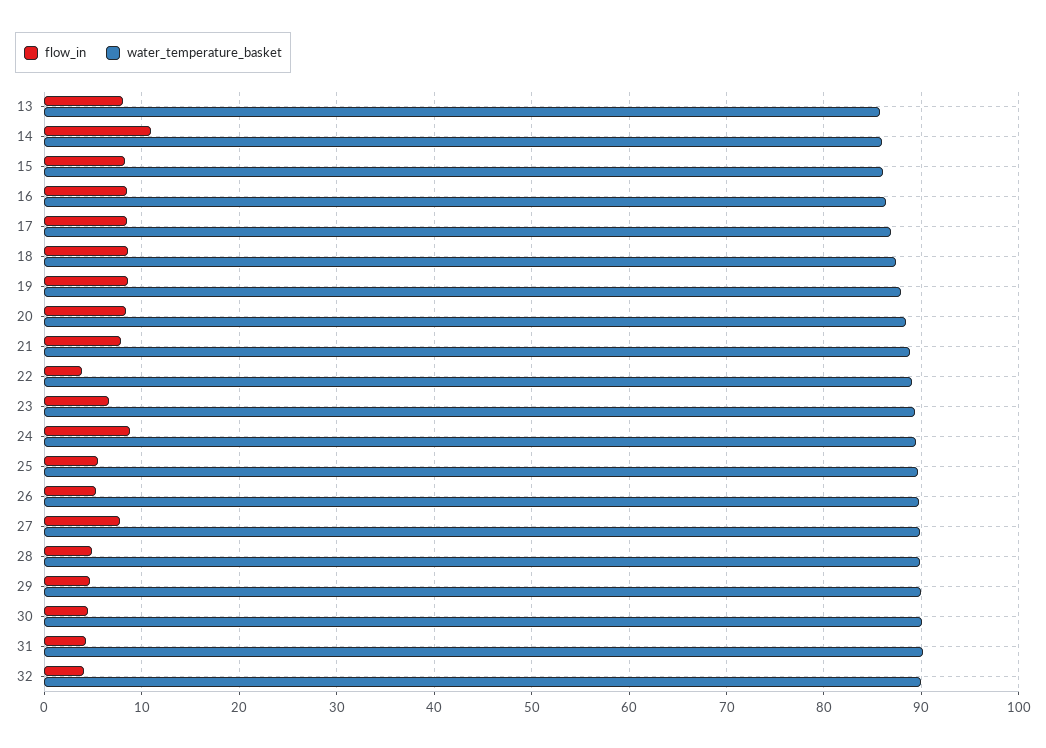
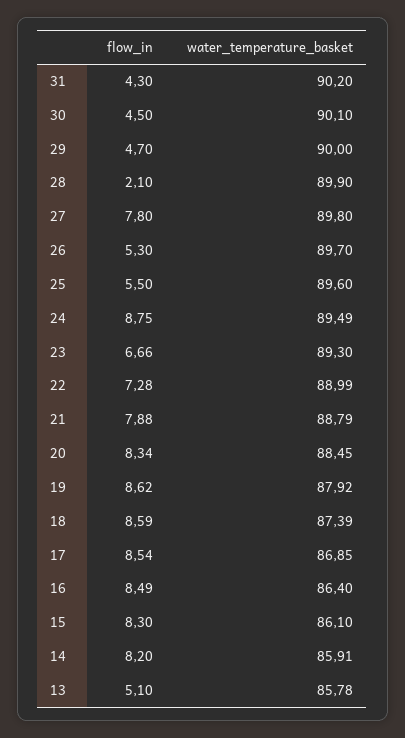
  {
    "flow_in": {
-     "13": 8,
+     "13": 5.1,
-     "14": 11,
+     "14": 8.2,
      "15": 8.3,
      "16": 8.49,
      "17": 8.54,
      "18": 8.59,
      "19": 8.62,
      "20": 8.34,
      "21": 7.88,
-     "22": 4,
+     "22": 7.28,
      "23": 6.66,
      "24": 8.75,
      "25": 5.5,
      "26": 5.3,
      "27": 7.8,
-     "28": 5,
+     "28": 2.1,
      "29": 4.7,
      "30": 4.5,
-     "31": 4.3,
+     "31": 4.3
-     "32": 4
    },
    "water_temperature_basket": {
      "13": 85.78,
      "14": 85.91,
      "15": 86.1,
      "16": 86.4,
      "17": 86.85,
      "18": 87.39,
      "19": 87.92,
      "20": 88.45,
      "21": 88.79,
      "22": 88.99,
      "23": 89.3,
      "24": 89.49,
      "25": 89.6,
      "26": 89.7,
      "27": 89.8,
      "28": 89.9,
      "29": 90,
      "30": 90.1,
-     "31": 90.2,
+     "31": 90.2
-     "32": 90
    }
  }

